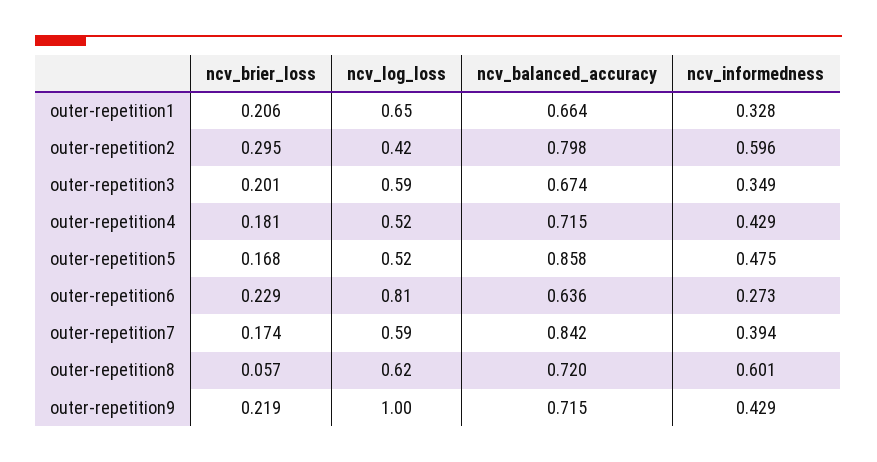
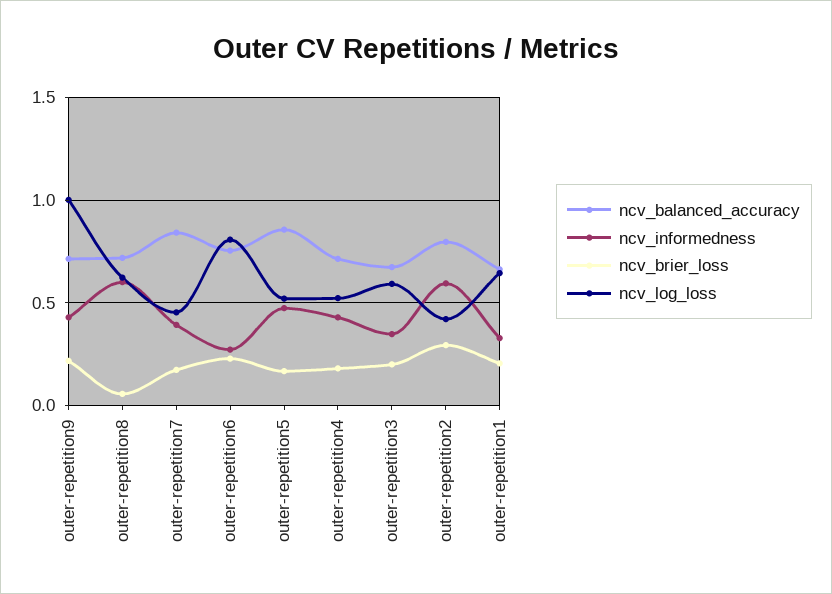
  {
    "ncv_brier_loss": {
      "outer-repetition1": 0.206,
      "outer-repetition2": 0.295,
      "outer-repetition3": 0.201,
      "outer-repetition4": 0.181,
      "outer-repetition5": 0.168,
      "outer-repetition6": 0.229,
      "outer-repetition7": 0.174,
      "outer-repetition8": 0.057,
      "outer-repetition9": 0.219
    },
    "ncv_log_loss": {
      "outer-repetition1": 0.65,
      "outer-repetition2": 0.42,
      "outer-repetition3": 0.59,
      "outer-repetition4": 0.52,
      "outer-repetition5": 0.52,
      "outer-repetition6": 0.81,
-     "outer-repetition7": 0.59,
+     "outer-repetition7": 0.45,
      "outer-repetition8": 0.62,
      "outer-repetition9": 1
    },
    "ncv_balanced_accuracy": {
      "outer-repetition1": 0.664,
      "outer-repetition2": 0.798,
      "outer-repetition3": 0.674,
      "outer-repetition4": 0.715,
      "outer-repetition5": 0.858,
-     "outer-repetition6": 0.636,
+     "outer-repetition6": 0.75,
      "outer-repetition7": 0.842,
      "outer-repetition8": 0.72,
      "outer-repetition9": 0.715
    },
    "ncv_informedness": {
      "outer-repetition1": 0.328,
      "outer-repetition2": 0.596,
      "outer-repetition3": 0.349,
      "outer-repetition4": 0.429,
      "outer-repetition5": 0.475,
      "outer-repetition6": 0.273,
      "outer-repetition7": 0.394,
      "outer-repetition8": 0.601,
      "outer-repetition9": 0.429
    }
  }

